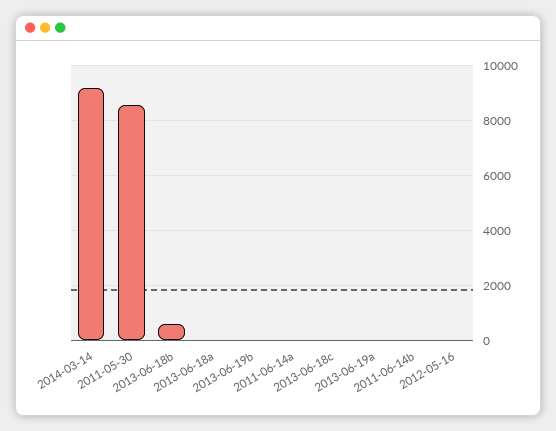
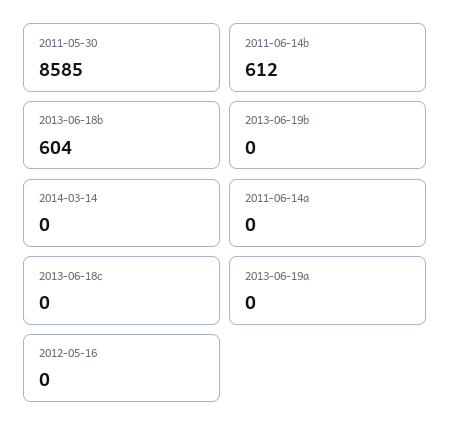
  {
-   "2014-03-14": 9250,
+   "2014-03-14": 0,
    "2011-05-30": 8585,
    "2013-06-18b": 604,
-   "2013-06-18a": 0,
    "2013-06-19b": 0,
    "2011-06-14a": 0,
    "2013-06-18c": 0,
    "2013-06-19a": 0,
-   "2011-06-14b": 0,
+   "2011-06-14b": 612,
    "2012-05-16": 0
  }

